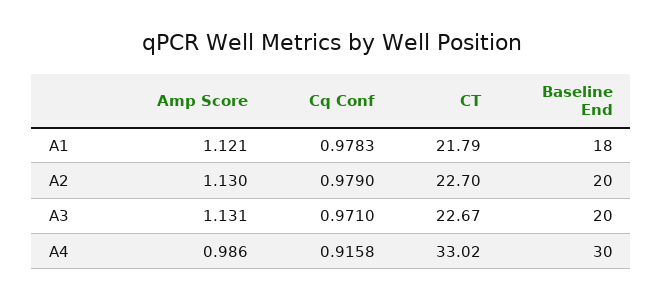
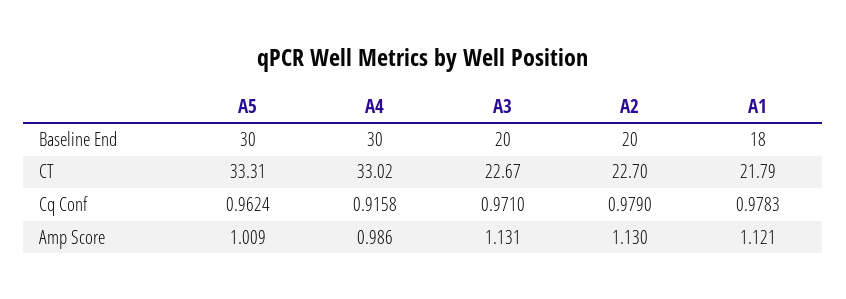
  {
    "Amp Score": {
      "A1": 1.121,
      "A2": 1.13,
      "A3": 1.131,
-     "A4": 0.986
+     "A4": 0.986,
+     "A5": 1.009
    },
    "Cq Conf": {
      "A1": 0.9783,
      "A2": 0.979,
      "A3": 0.971,
-     "A4": 0.9158
+     "A4": 0.9158,
+     "A5": 0.9624
    },
    "CT": {
      "A1": 21.79,
      "A2": 22.7,
      "A3": 22.67,
-     "A4": 33.02
+     "A4": 33.02,
+     "A5": 33.31
    },
    "Baseline End": {
      "A1": 18,
      "A2": 20,
      "A3": 20,
-     "A4": 30
+     "A4": 30,
+     "A5": 30
    }
  }

